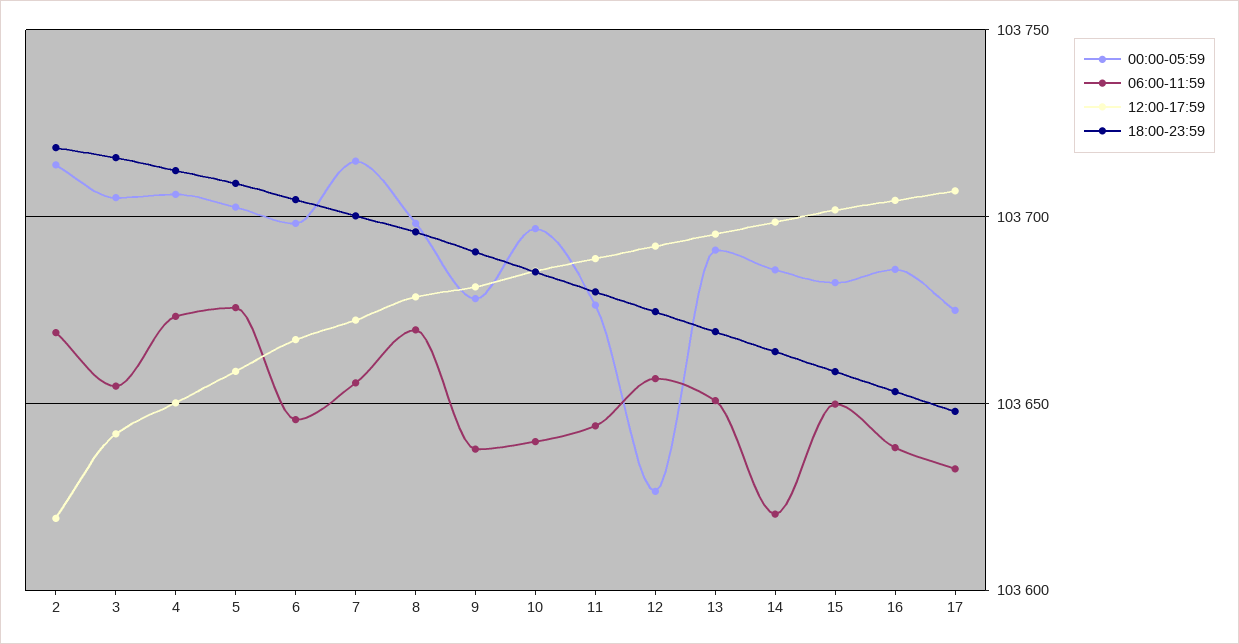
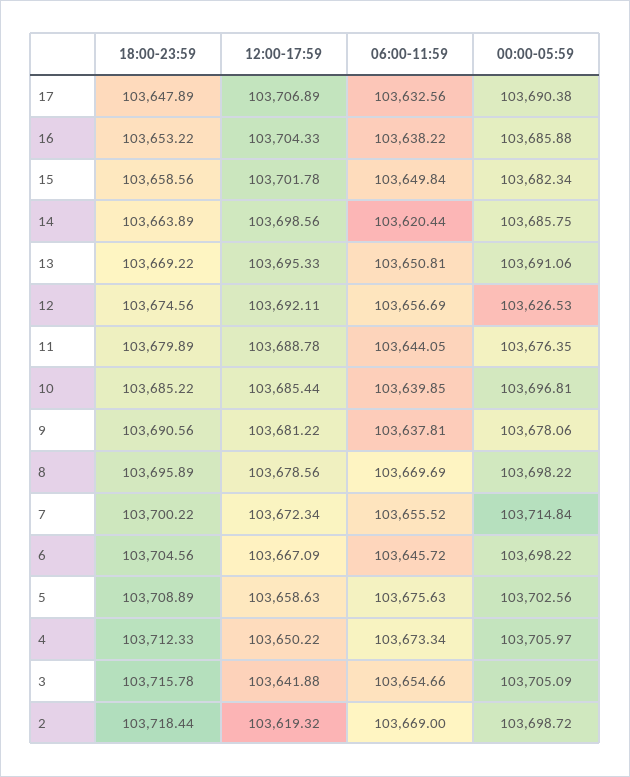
  {
    "00:00-05:59": {
-     "2": 103715,
+     "2": 103698.72,
      "3": 103705.09,
      "4": 103705.97,
      "5": 103702.56,
      "6": 103698.22,
      "7": 103714.84,
      "8": 103698.22,
      "9": 103678.06,
      "10": 103696.81,
      "11": 103676.35,
      "12": 103626.53,
      "13": 103691.06,
      "14": 103685.75,
      "15": 103682.34,
      "16": 103685.88,
-     "17": 103675
+     "17": 103690.38
    },
    "06:00-11:59": {
      "2": 103669,
      "3": 103654.66,
      "4": 103673.34,
      "5": 103675.63,
      "6": 103645.72,
      "7": 103655.52,
      "8": 103669.69,
      "9": 103637.81,
      "10": 103639.85,
      "11": 103644.05,
      "12": 103656.69,
      "13": 103650.81,
      "14": 103620.44,
      "15": 103649.84,
      "16": 103638.22,
      "17": 103632.56
    },
    "12:00-17:59": {
      "2": 103619.32,
      "3": 103641.88,
      "4": 103650.22,
      "5": 103658.63,
      "6": 103667.09,
      "7": 103672.34,
      "8": 103678.56,
      "9": 103681.22,
      "10": 103685.44,
      "11": 103688.78,
      "12": 103692.11,
      "13": 103695.33,
      "14": 103698.56,
      "15": 103701.78,
      "16": 103704.33,
      "17": 103706.89
    },
    "18:00-23:59": {
      "2": 103718.44,
      "3": 103715.78,
      "4": 103712.33,
      "5": 103708.89,
      "6": 103704.56,
      "7": 103700.22,
      "8": 103695.89,
      "9": 103690.56,
      "10": 103685.22,
      "11": 103679.89,
      "12": 103674.56,
      "13": 103669.22,
      "14": 103663.89,
      "15": 103658.56,
      "16": 103653.22,
      "17": 103647.89
    }
  }

